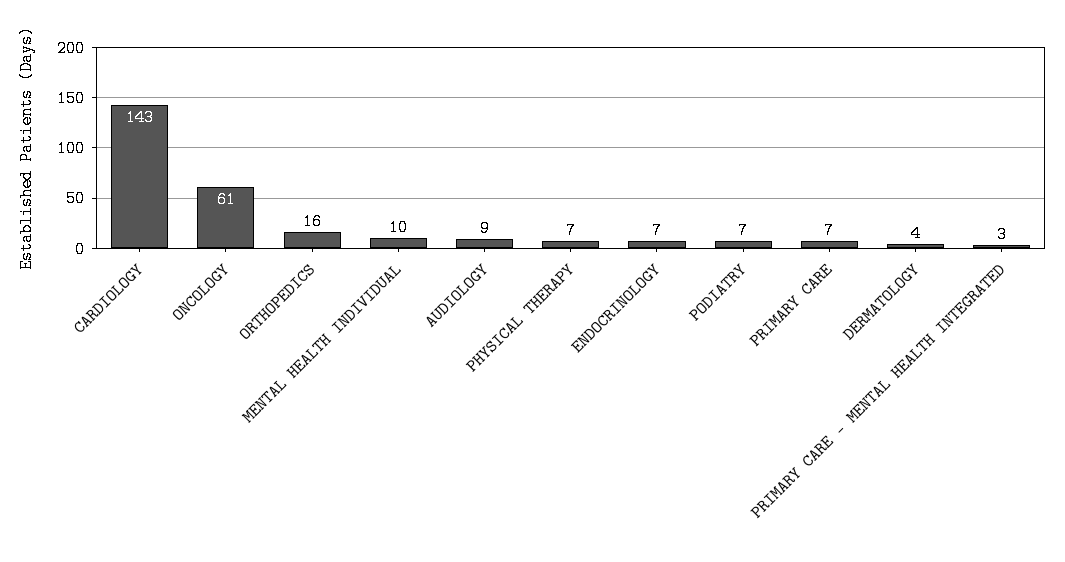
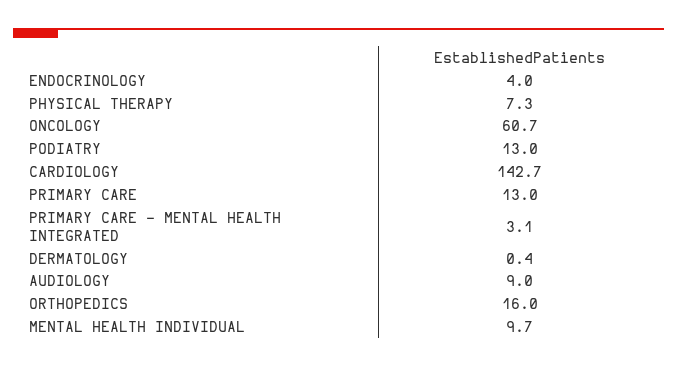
  {
    "CARDIOLOGY": 142.7,
    "ONCOLOGY": 60.7,
    "ORTHOPEDICS": 16,
    "MENTAL HEALTH INDIVIDUAL": 9.7,
    "AUDIOLOGY": 9,
    "PHYSICAL THERAPY": 7.3,
-   "ENDOCRINOLOGY": 7,
+   "ENDOCRINOLOGY": 4,
-   "PODIATRY": 7,
+   "PODIATRY": 13,
-   "PRIMARY CARE": 7,
+   "PRIMARY CARE": 13,
-   "DERMATOLOGY": 4,
+   "DERMATOLOGY": 0.4,
    "PRIMARY CARE - MENTAL HEALTH INTEGRATED": 3.1
  }

